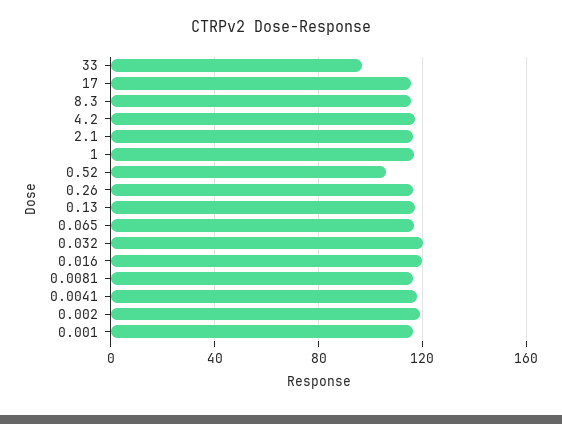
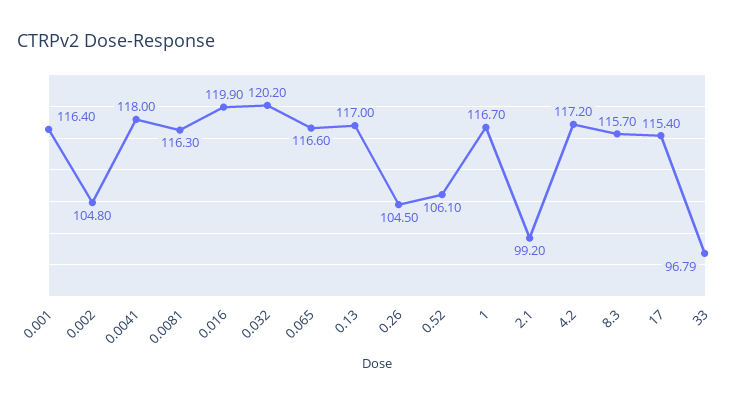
  {
    "33": 96.79,
    "17": 115.4,
    "8.3": 115.7,
    "4.2": 117.2,
-   "2.1": 115,
+   "2.1": 99.2,
    "1": 116.7,
    "0.52": 106.1,
-   "0.26": 115,
+   "0.26": 104.5,
    "0.13": 117,
    "0.065": 116.6,
    "0.032": 120.2,
    "0.016": 119.9,
    "0.0081": 116.3,
    "0.0041": 118,
-   "0.002": 120,
+   "0.002": 104.8,
    "0.001": 116.4
  }

